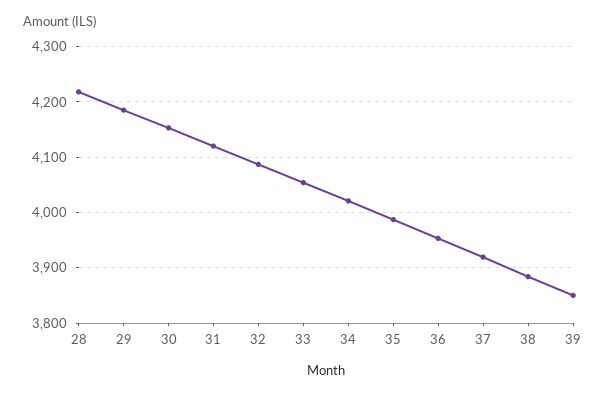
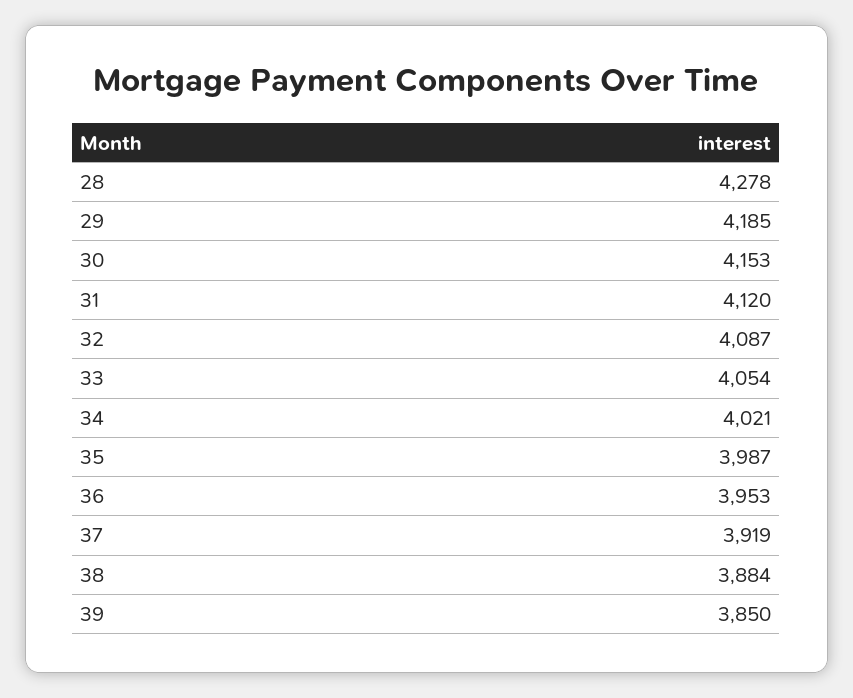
  {
-   "28": 4220,
+   "28": 4278,
    "29": 4185,
    "30": 4153,
    "31": 4120,
    "32": 4087,
    "33": 4054,
    "34": 4021,
    "35": 3987,
    "36": 3953,
    "37": 3919,
    "38": 3884,
    "39": 3850
  }

